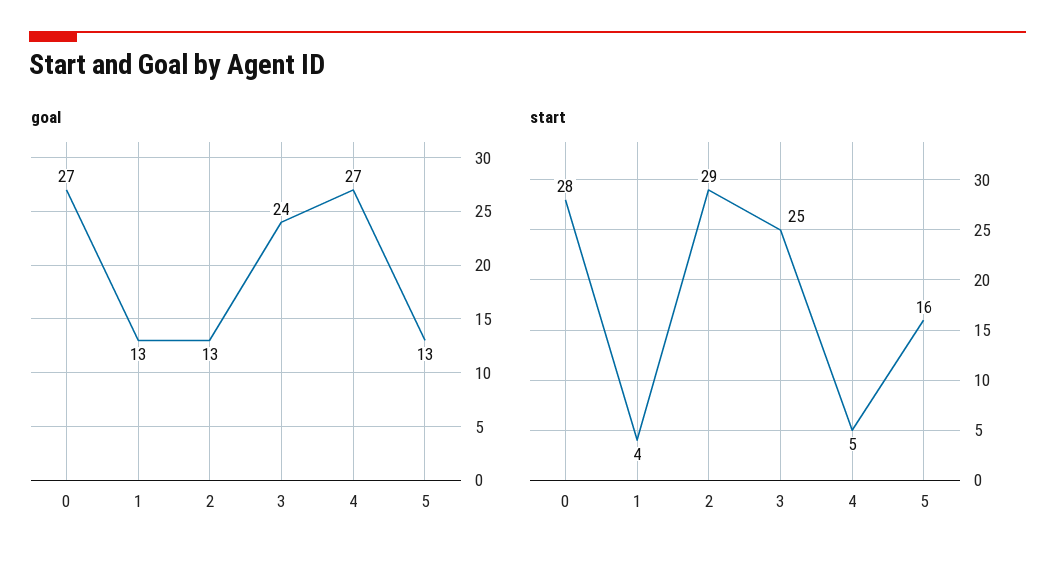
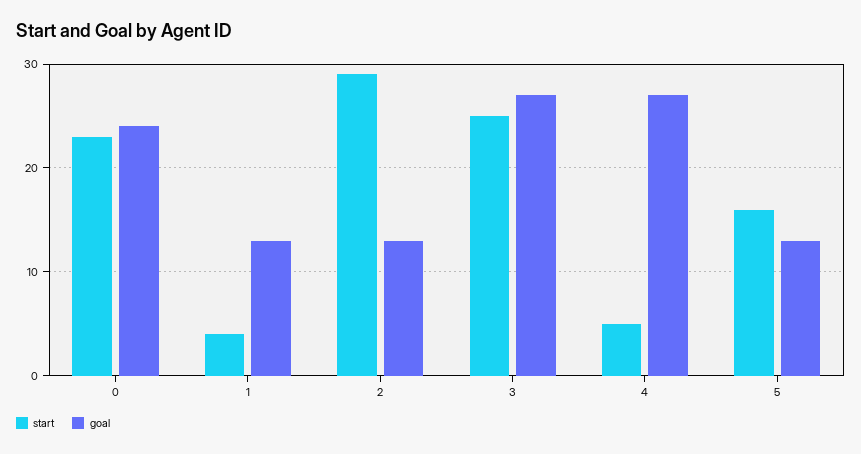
  {
    "goal": {
-     "0": 27,
+     "0": 24,
      "1": 13,
      "2": 13,
-     "3": 24,
+     "3": 27,
      "4": 27,
      "5": 13
    },
    "start": {
-     "0": 28,
+     "0": 23,
      "1": 4,
      "2": 29,
      "3": 25,
      "4": 5,
      "5": 16
    }
  }

